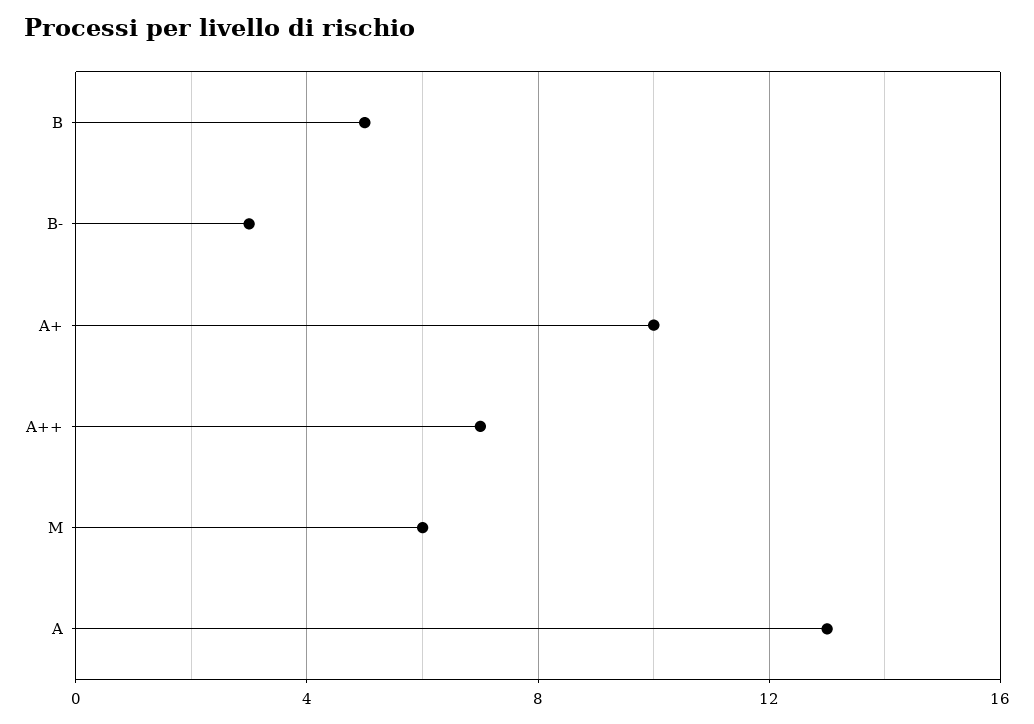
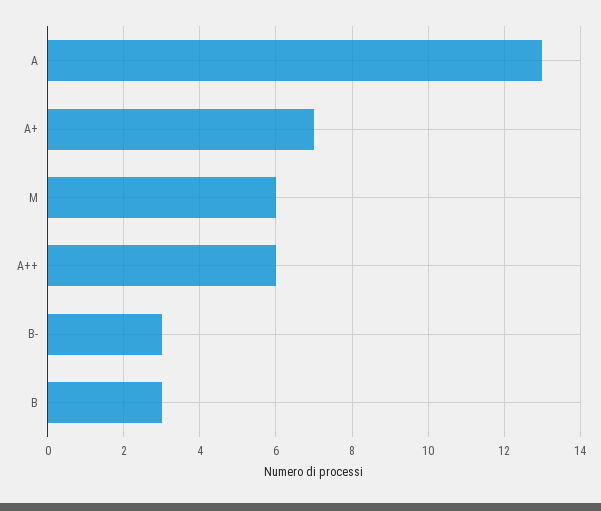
  {
-   "B": 5,
+   "B": 3,
    "B-": 3,
-   "A+": 10,
+   "A+": 7,
-   "A++": 7,
+   "A++": 6,
    "M": 6,
    "A": 13
  }

